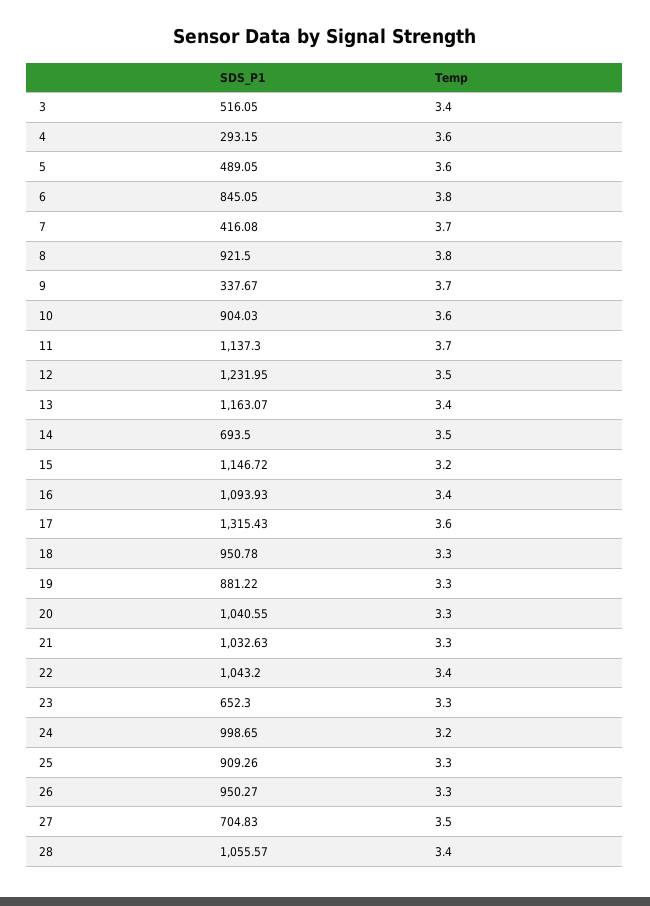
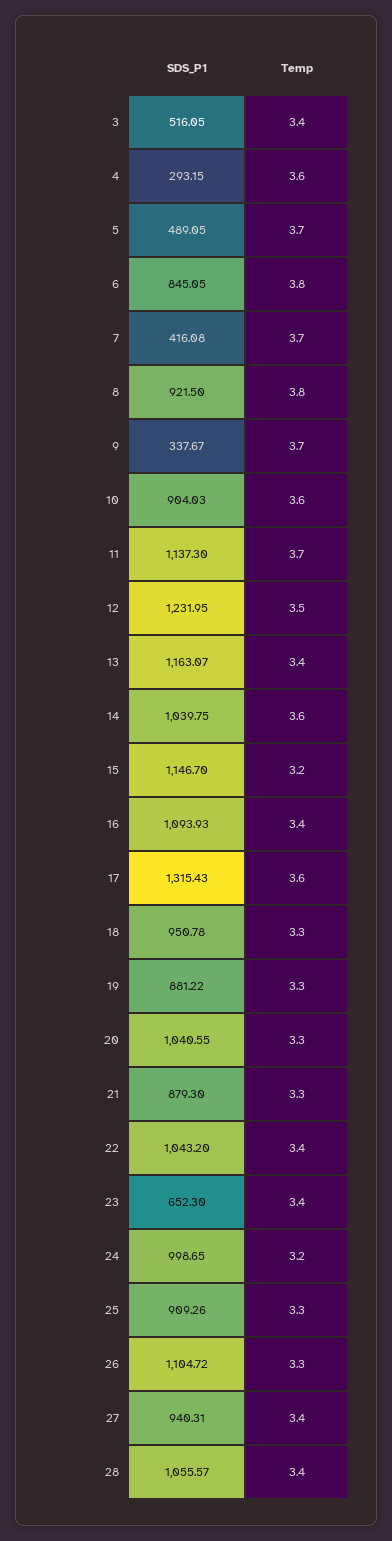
  {
    "SDS_P1": {
      "3": 516.05,
      "4": 293.15,
      "5": 489.05,
      "6": 845.05,
      "7": 416.08,
      "8": 921.5,
      "9": 337.67,
      "10": 904.03,
      "11": 1137.3,
      "12": 1231.95,
      "13": 1163.07,
-     "14": 693.5,
+     "14": 1039.75,
-     "15": 1146.72,
+     "15": 1146.7,
      "16": 1093.93,
      "17": 1315.43,
      "18": 950.78,
      "19": 881.22,
      "20": 1040.55,
-     "21": 1032.63,
+     "21": 879.3,
      "22": 1043.2,
      "23": 652.3,
      "24": 998.65,
      "25": 909.26,
-     "26": 950.27,
+     "26": 1104.72,
-     "27": 704.83,
+     "27": 940.31,
      "28": 1055.57
    },
    "Temp": {
      "3": 3.4,
      "4": 3.6,
-     "5": 3.6,
+     "5": 3.7,
      "6": 3.8,
      "7": 3.7,
      "8": 3.8,
      "9": 3.7,
      "10": 3.6,
      "11": 3.7,
      "12": 3.5,
      "13": 3.4,
-     "14": 3.5,
+     "14": 3.6,
      "15": 3.2,
      "16": 3.4,
      "17": 3.6,
      "18": 3.3,
      "19": 3.3,
      "20": 3.3,
      "21": 3.3,
      "22": 3.4,
-     "23": 3.3,
+     "23": 3.4,
      "24": 3.2,
      "25": 3.3,
      "26": 3.3,
-     "27": 3.5,
+     "27": 3.4,
      "28": 3.4
    }
  }

